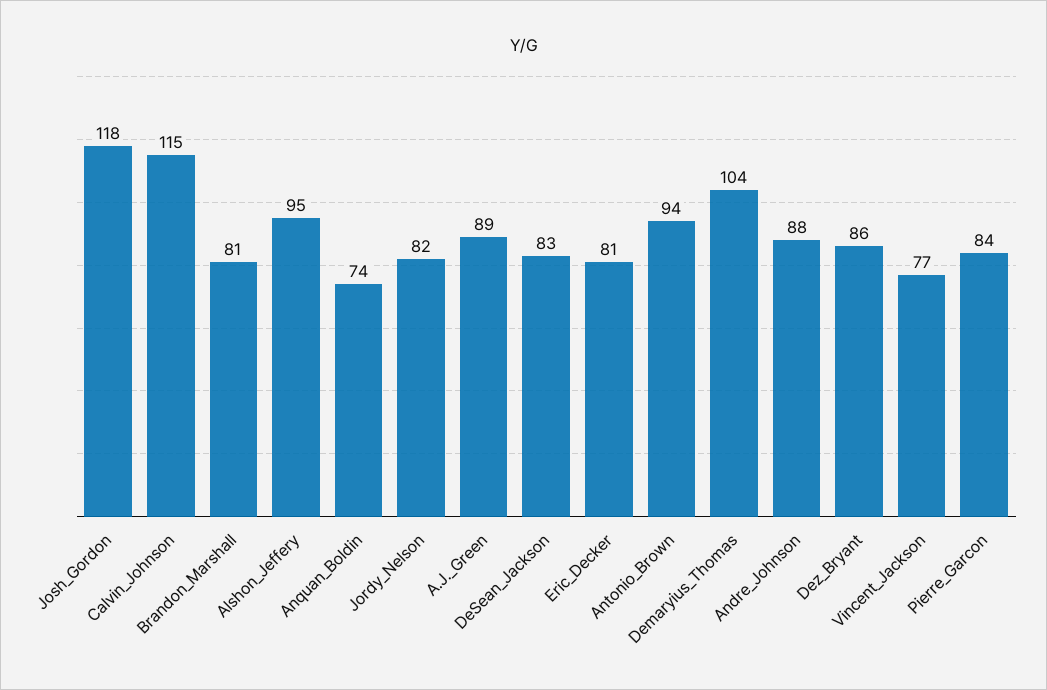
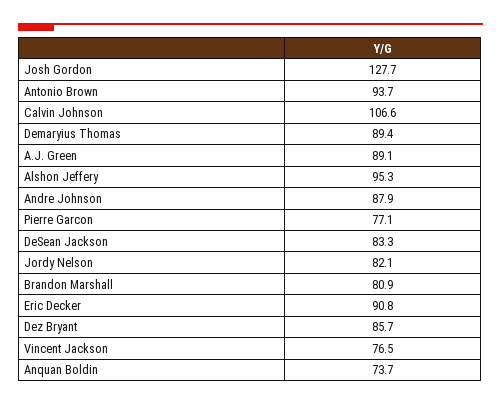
  {
-   "Josh_Gordon": 118,
+   "Josh_Gordon": 127.7,
-   "Calvin_Johnson": 115,
+   "Calvin_Johnson": 106.6,
    "Brandon_Marshall": 80.9,
    "Alshon_Jeffery": 95.3,
    "Anquan_Boldin": 73.7,
    "Jordy_Nelson": 82.1,
    "A.J._Green": 89.1,
    "DeSean_Jackson": 83.3,
-   "Eric_Decker": 81,
+   "Eric_Decker": 90.8,
    "Antonio_Brown": 93.7,
-   "Demaryius_Thomas": 104,
+   "Demaryius_Thomas": 89.4,
    "Andre_Johnson": 87.9,
    "Dez_Bryant": 85.7,
    "Vincent_Jackson": 76.5,
-   "Pierre_Garcon": 84
+   "Pierre_Garcon": 77.1
  }

